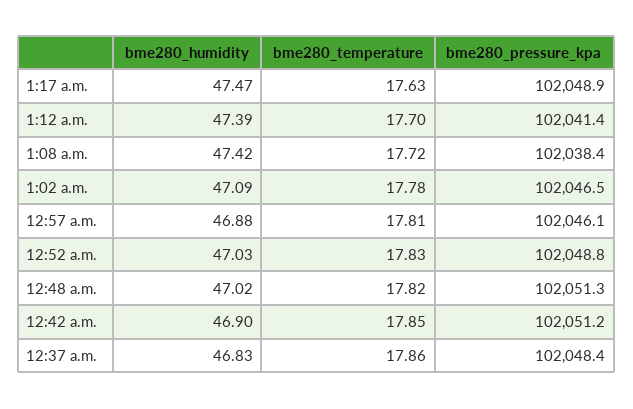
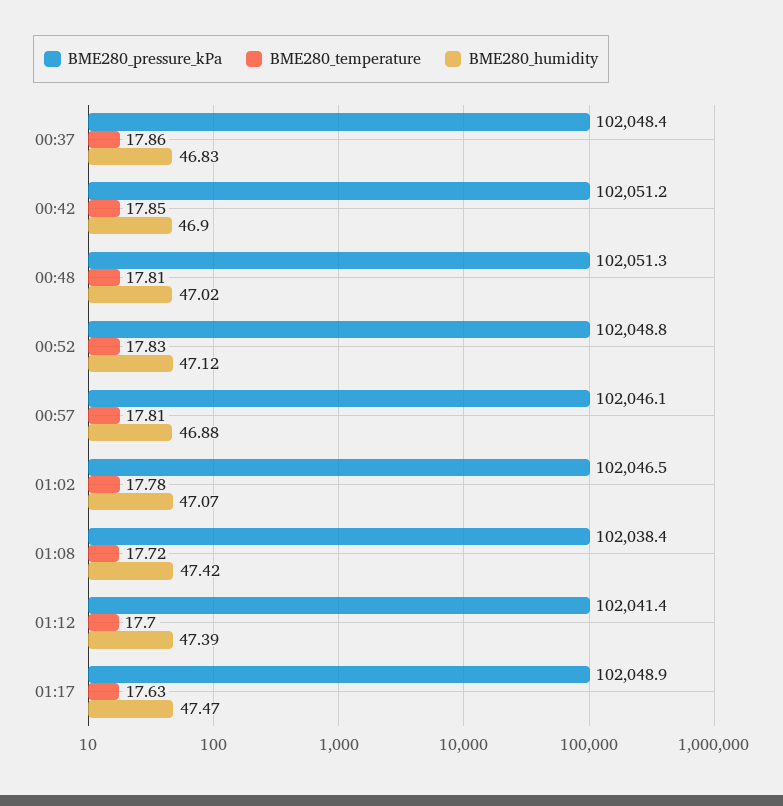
  {
    "bme280_humidity": {
      "1:17 a.m.": 47.47,
      "1:12 a.m.": 47.39,
      "1:08 a.m.": 47.42,
-     "1:02 a.m.": 47.09,
+     "1:02 a.m.": 47.07,
      "12:57 a.m.": 46.88,
-     "12:52 a.m.": 47.03,
+     "12:52 a.m.": 47.12,
      "12:48 a.m.": 47.02,
      "12:42 a.m.": 46.9,
      "12:37 a.m.": 46.83
    },
    "bme280_temperature": {
      "1:17 a.m.": 17.63,
      "1:12 a.m.": 17.7,
      "1:08 a.m.": 17.72,
      "1:02 a.m.": 17.78,
      "12:57 a.m.": 17.81,
      "12:52 a.m.": 17.83,
-     "12:48 a.m.": 17.82,
+     "12:48 a.m.": 17.81,
      "12:42 a.m.": 17.85,
      "12:37 a.m.": 17.86
    },
    "bme280_pressure_kpa": {
      "1:17 a.m.": 102048.9,
      "1:12 a.m.": 102041.4,
      "1:08 a.m.": 102038.4,
      "1:02 a.m.": 102046.5,
      "12:57 a.m.": 102046.1,
      "12:52 a.m.": 102048.8,
      "12:48 a.m.": 102051.3,
      "12:42 a.m.": 102051.2,
      "12:37 a.m.": 102048.4
    }
  }

